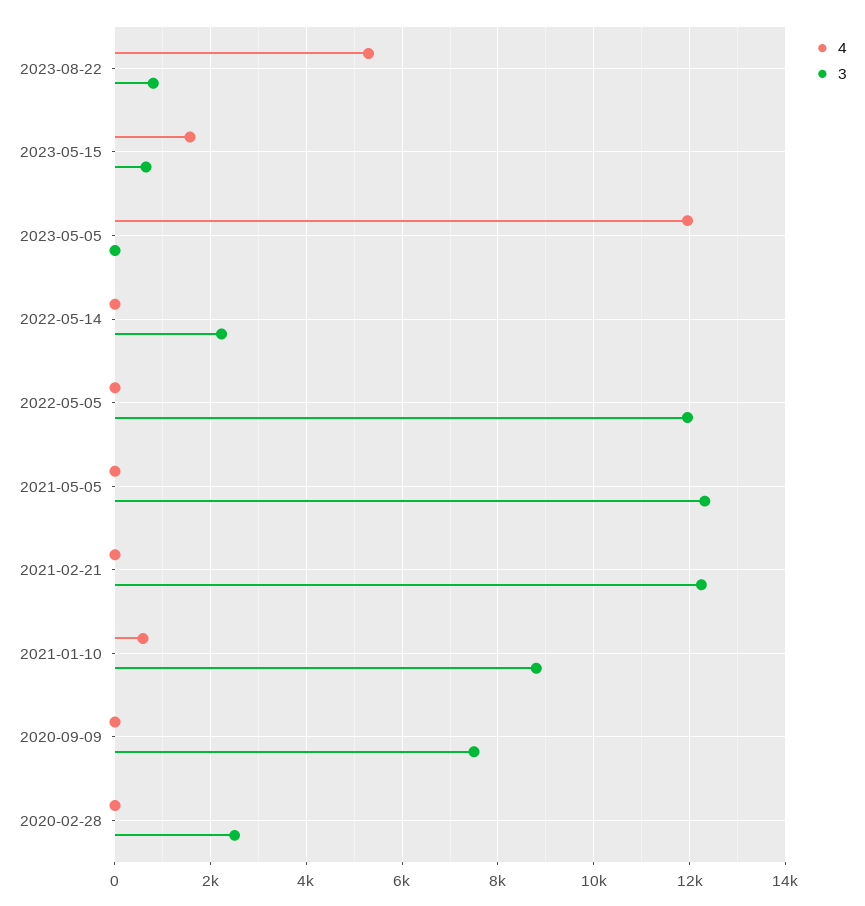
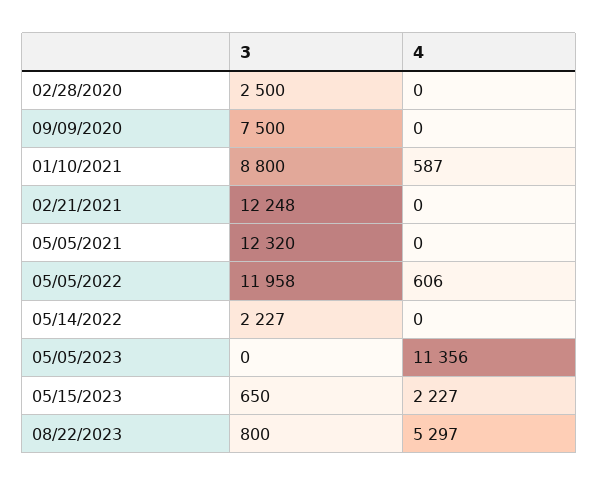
  {
    "4": {
      "2023-08-22": 5297,
-     "2023-05-15": 1600,
+     "2023-05-15": 2227,
-     "2023-05-05": 12000,
+     "2023-05-05": 11356,
      "2022-05-14": 0,
-     "2022-05-05": 0,
+     "2022-05-05": 606,
      "2021-05-05": 0,
      "2021-02-21": 0,
      "2021-01-10": 587,
      "2020-09-09": 0,
      "2020-02-28": 0
    },
    "3": {
      "2023-08-22": 800,
      "2023-05-15": 650,
      "2023-05-05": 0,
      "2022-05-14": 2227,
      "2022-05-05": 11958,
      "2021-05-05": 12320,
      "2021-02-21": 12248,
      "2021-01-10": 8800,
      "2020-09-09": 7500,
      "2020-02-28": 2500
    }
  }

